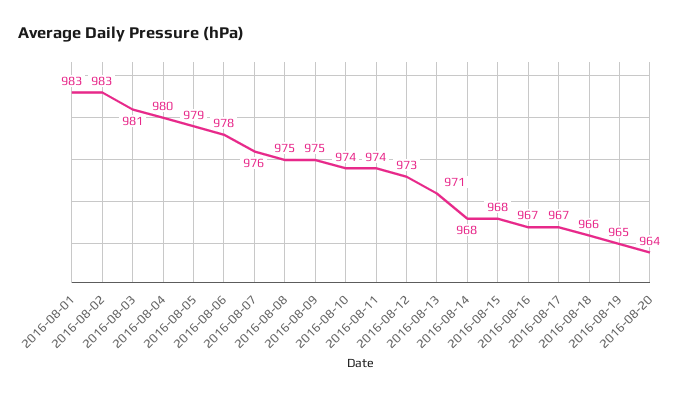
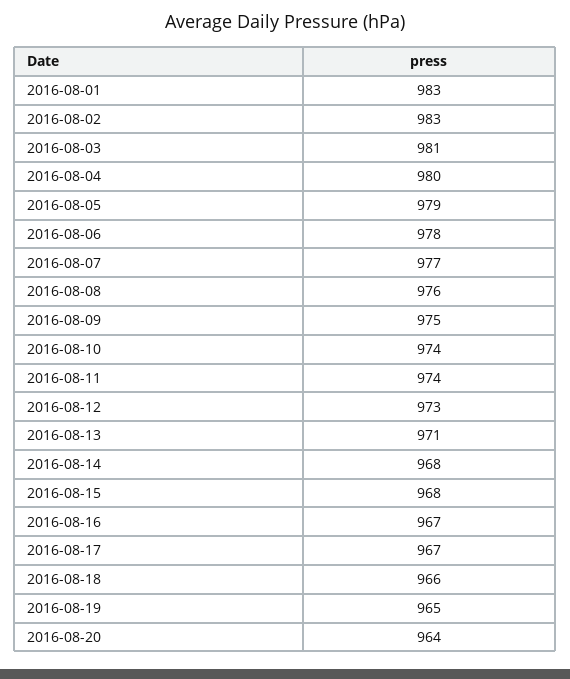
  {
    "2016-08-01": 983,
    "2016-08-02": 983,
    "2016-08-03": 981,
    "2016-08-04": 980,
    "2016-08-05": 979,
    "2016-08-06": 978,
-   "2016-08-07": 976,
+   "2016-08-07": 977,
-   "2016-08-08": 975,
+   "2016-08-08": 976,
    "2016-08-09": 975,
    "2016-08-10": 974,
    "2016-08-11": 974,
    "2016-08-12": 973,
    "2016-08-13": 971,
    "2016-08-14": 968,
    "2016-08-15": 968,
    "2016-08-16": 967,
    "2016-08-17": 967,
    "2016-08-18": 966,
    "2016-08-19": 965,
    "2016-08-20": 964
  }

